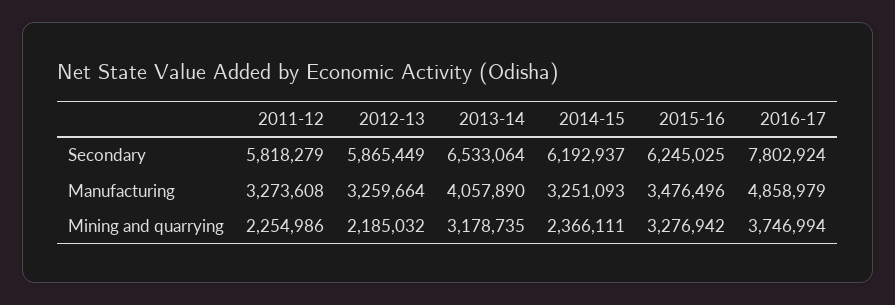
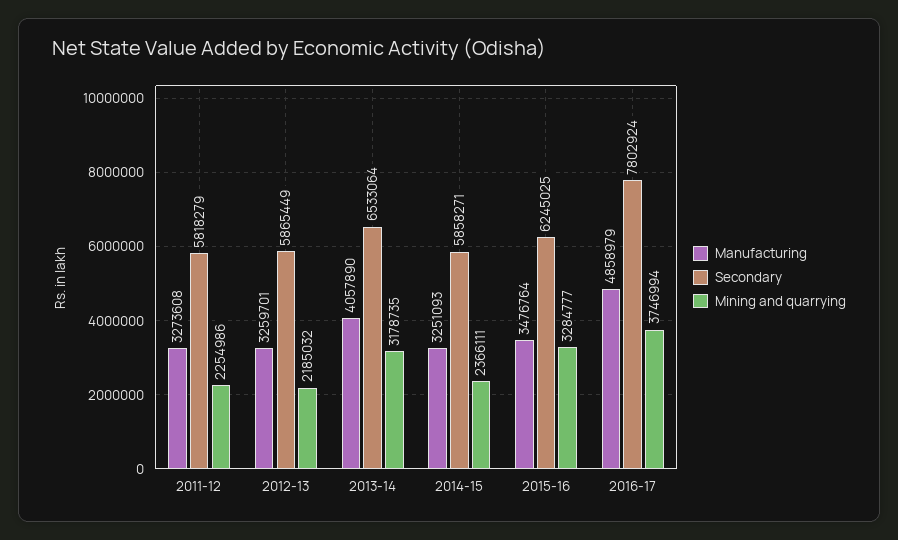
  {
    "Secondary": {
      "2011-12": 5818279,
      "2012-13": 5865449,
      "2013-14": 6533064,
-     "2014-15": 6192937,
+     "2014-15": 5858271,
      "2015-16": 6245025,
      "2016-17": 7802924
    },
    "Manufacturing": {
      "2011-12": 3273608,
-     "2012-13": 3259664,
+     "2012-13": 3259701,
      "2013-14": 4057890,
      "2014-15": 3251093,
-     "2015-16": 3476496,
+     "2015-16": 3476764,
      "2016-17": 4858979
    },
    "Mining and quarrying": {
      "2011-12": 2254986,
      "2012-13": 2185032,
      "2013-14": 3178735,
      "2014-15": 2366111,
-     "2015-16": 3276942,
+     "2015-16": 3284777,
      "2016-17": 3746994
    }
  }

